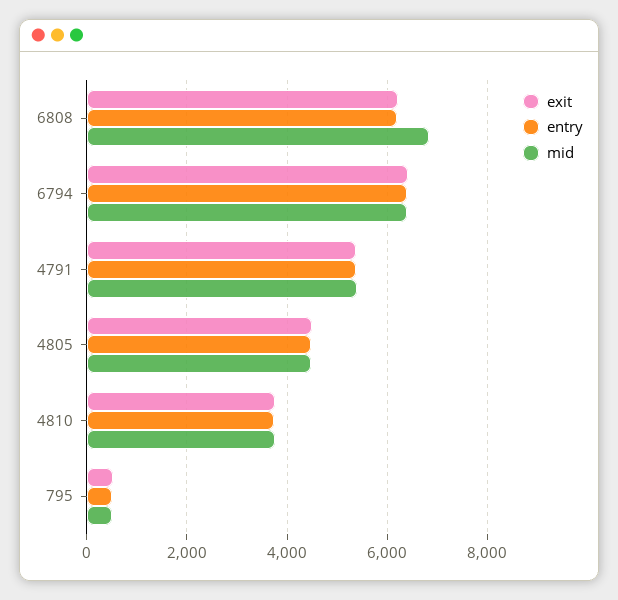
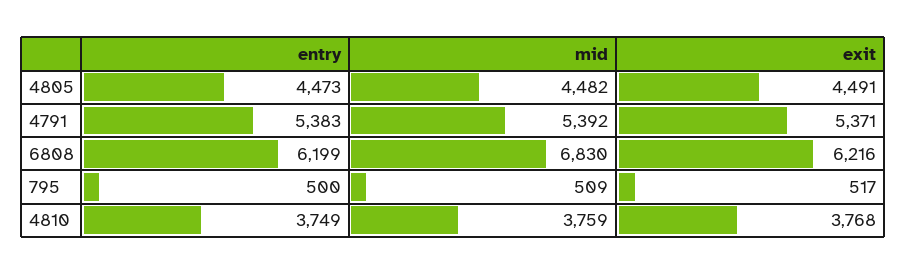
  {
    "exit": {
      "6808": 6216,
-     "6794": 6400,
      "4791": 5371,
      "4805": 4491,
      "4810": 3768,
      "795": 517
    },
    "entry": {
      "6808": 6199,
-     "6794": 6400,
      "4791": 5383,
      "4805": 4473,
      "4810": 3749,
      "795": 500
    },
    "mid": {
      "6808": 6830,
-     "6794": 6400,
      "4791": 5392,
      "4805": 4482,
      "4810": 3759,
      "795": 509
    }
  }

